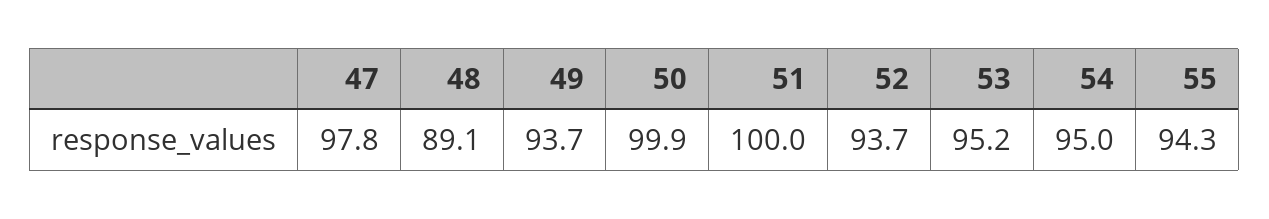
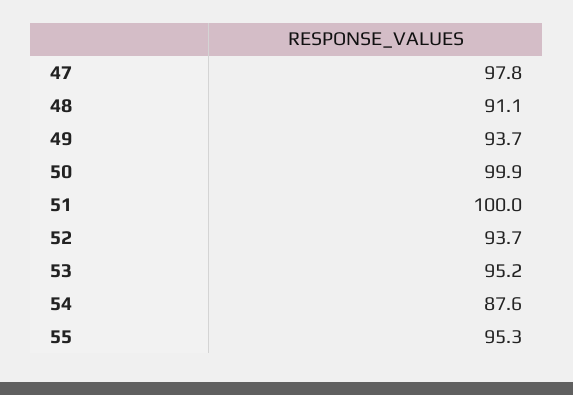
  {
    "47": 97.8,
-   "48": 89.1,
+   "48": 91.1,
    "49": 93.7,
    "50": 99.9,
    "51": 100,
    "52": 93.7,
    "53": 95.2,
-   "54": 95,
+   "54": 87.6,
-   "55": 94.3
+   "55": 95.3
  }

